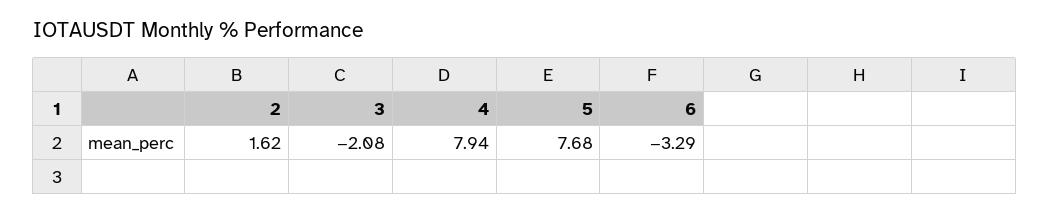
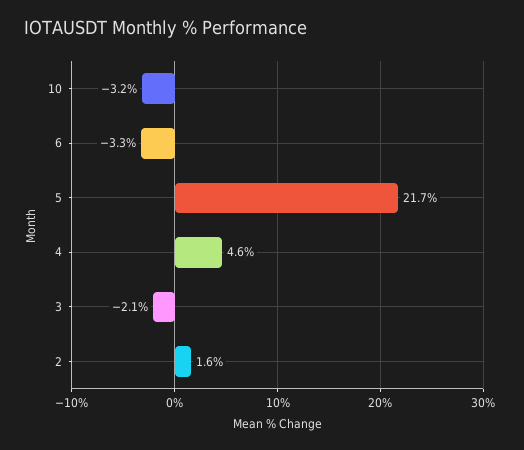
  {
    "2": 1.62,
    "3": -2.08,
-   "4": 7.94,
+   "4": 4.6,
-   "5": 7.68,
+   "5": 21.7,
-   "6": -3.29
+   "6": -3.29,
+   "10": -3.2
  }

